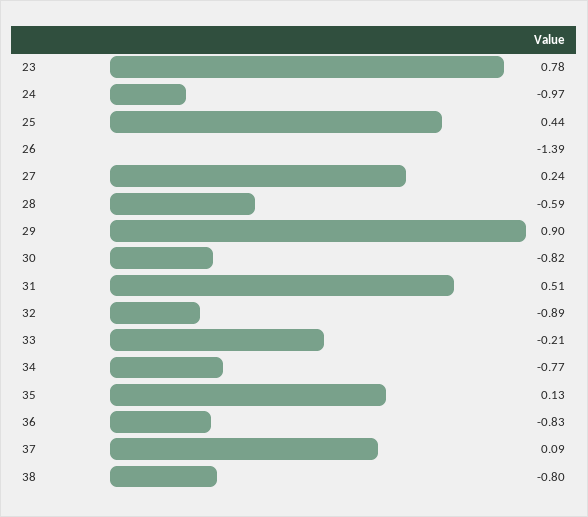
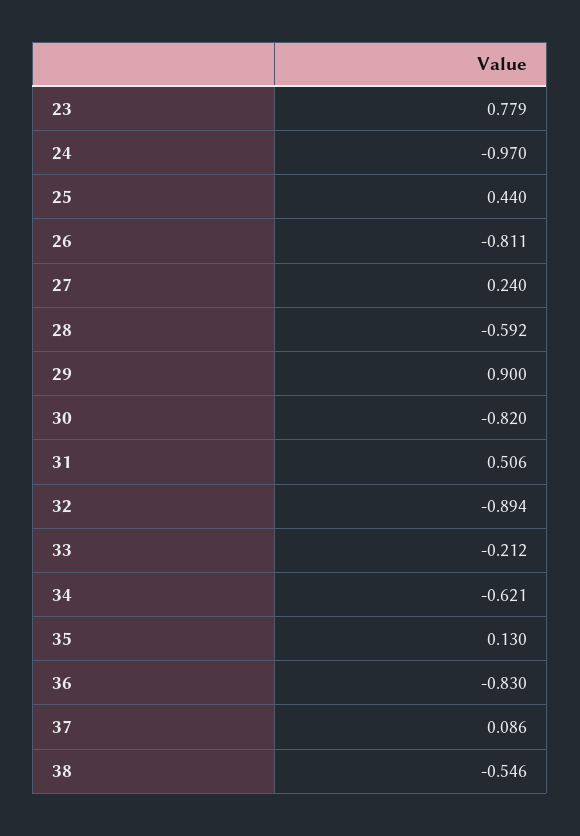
  {
    "23": 0.779,
    "24": -0.97,
    "25": 0.44,
-   "26": -1.39,
+   "26": -0.811,
    "27": 0.24,
    "28": -0.592,
    "29": 0.9,
    "30": -0.82,
    "31": 0.506,
    "32": -0.894,
    "33": -0.212,
-   "34": -0.77,
+   "34": -0.621,
    "35": 0.13,
    "36": -0.83,
    "37": 0.086,
-   "38": -0.8
+   "38": -0.546
  }

